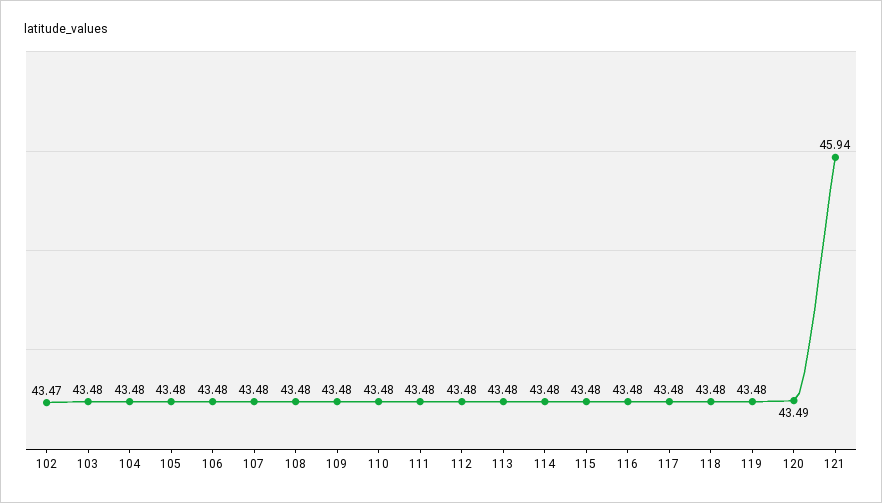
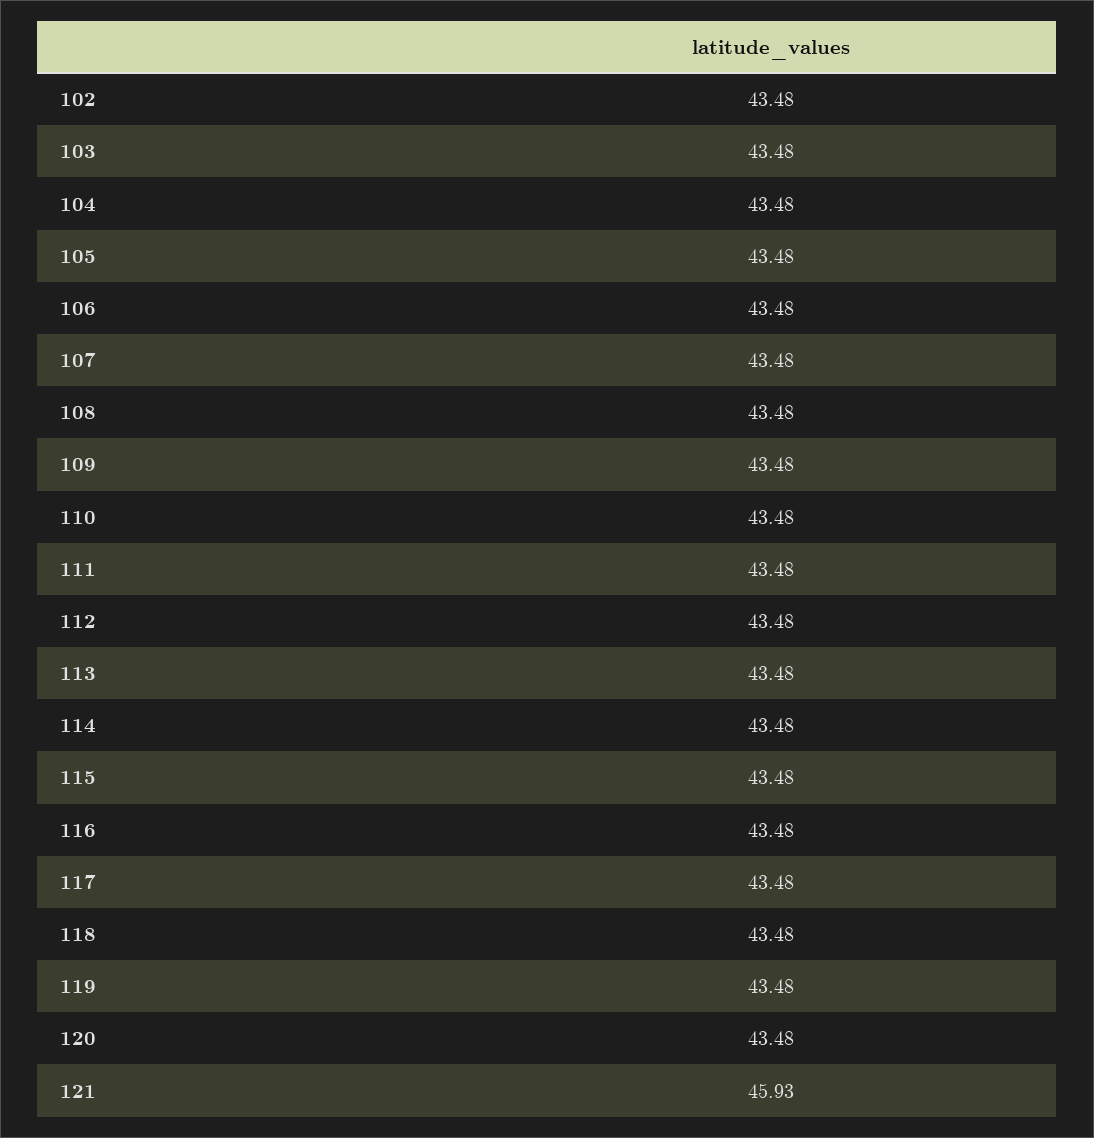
  {
-   "102": 43.47,
+   "102": 43.48,
    "103": 43.48,
    "104": 43.48,
    "105": 43.48,
    "106": 43.48,
    "107": 43.48,
    "108": 43.48,
    "109": 43.48,
    "110": 43.48,
    "111": 43.48,
    "112": 43.48,
    "113": 43.48,
    "114": 43.48,
    "115": 43.48,
    "116": 43.48,
    "117": 43.48,
    "118": 43.48,
    "119": 43.48,
-   "120": 43.49,
+   "120": 43.48,
-   "121": 45.94
+   "121": 45.93
  }

